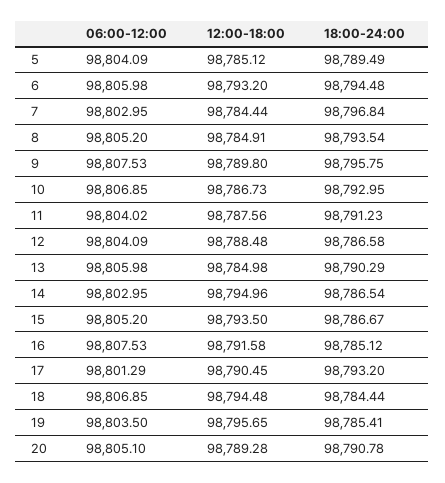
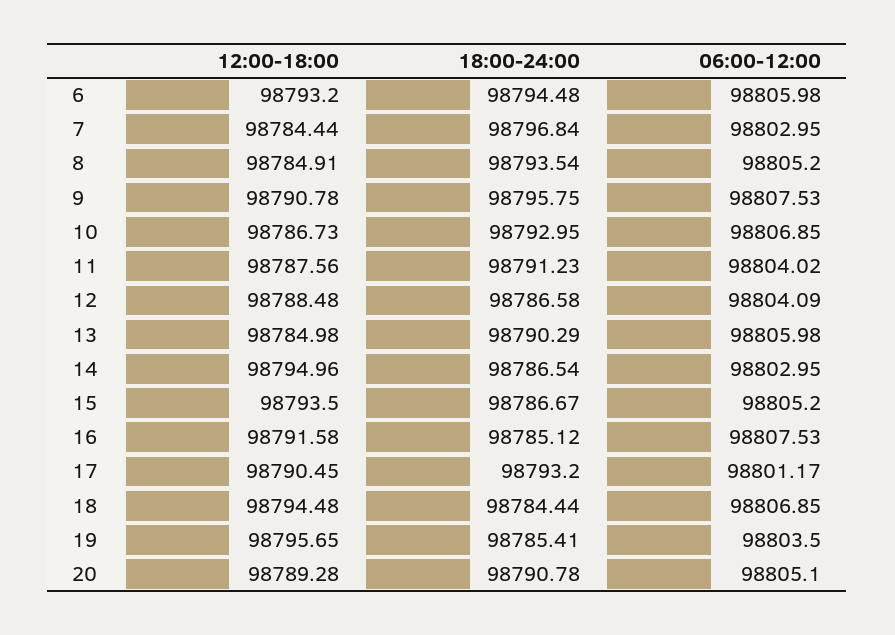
  {
    "06:00-12:00": {
-     "5": 98804.09,
      "6": 98805.98,
      "7": 98802.95,
      "8": 98805.2,
      "9": 98807.53,
      "10": 98806.85,
      "11": 98804.02,
      "12": 98804.09,
      "13": 98805.98,
      "14": 98802.95,
      "15": 98805.2,
      "16": 98807.53,
-     "17": 98801.29,
+     "17": 98801.17,
      "18": 98806.85,
      "19": 98803.5,
      "20": 98805.1
    },
    "12:00-18:00": {
-     "5": 98785.12,
      "6": 98793.2,
      "7": 98784.44,
      "8": 98784.91,
-     "9": 98789.8,
+     "9": 98790.78,
      "10": 98786.73,
      "11": 98787.56,
      "12": 98788.48,
      "13": 98784.98,
      "14": 98794.96,
      "15": 98793.5,
      "16": 98791.58,
      "17": 98790.45,
      "18": 98794.48,
      "19": 98795.65,
      "20": 98789.28
    },
    "18:00-24:00": {
-     "5": 98789.49,
      "6": 98794.48,
      "7": 98796.84,
      "8": 98793.54,
      "9": 98795.75,
      "10": 98792.95,
      "11": 98791.23,
      "12": 98786.58,
      "13": 98790.29,
      "14": 98786.54,
      "15": 98786.67,
      "16": 98785.12,
      "17": 98793.2,
      "18": 98784.44,
      "19": 98785.41,
      "20": 98790.78
    }
  }

